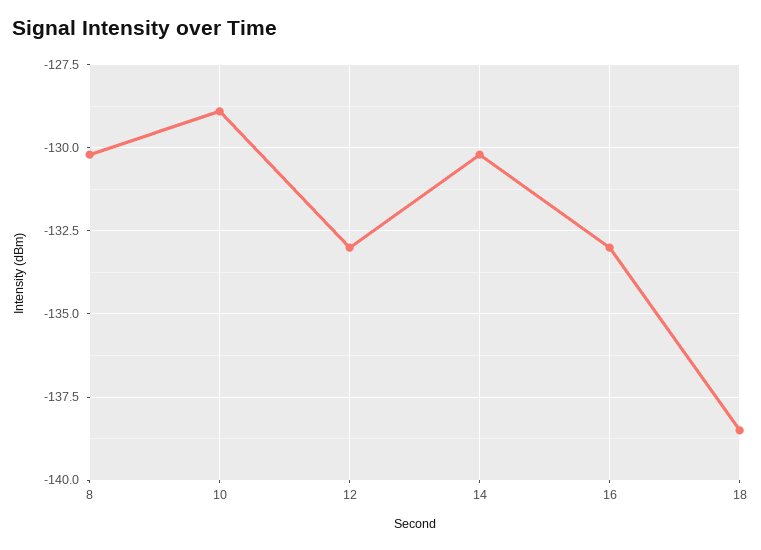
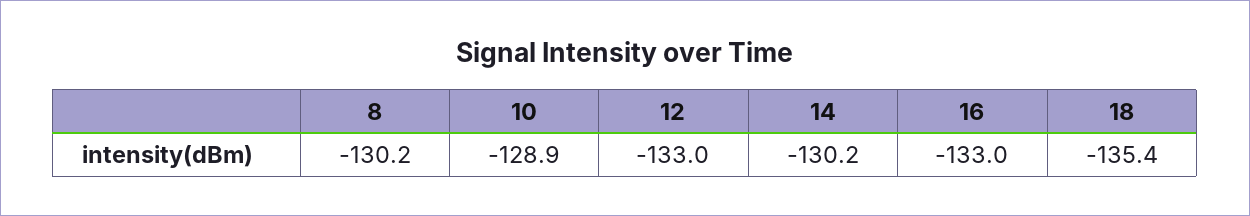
  {
    "8": -130.2,
    "10": -128.9,
    "12": -133,
    "14": -130.2,
    "16": -133,
-   "18": -138.5
+   "18": -135.4
  }

